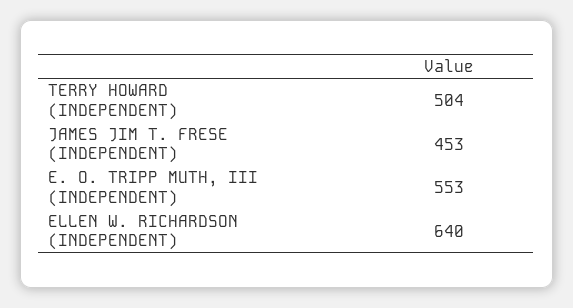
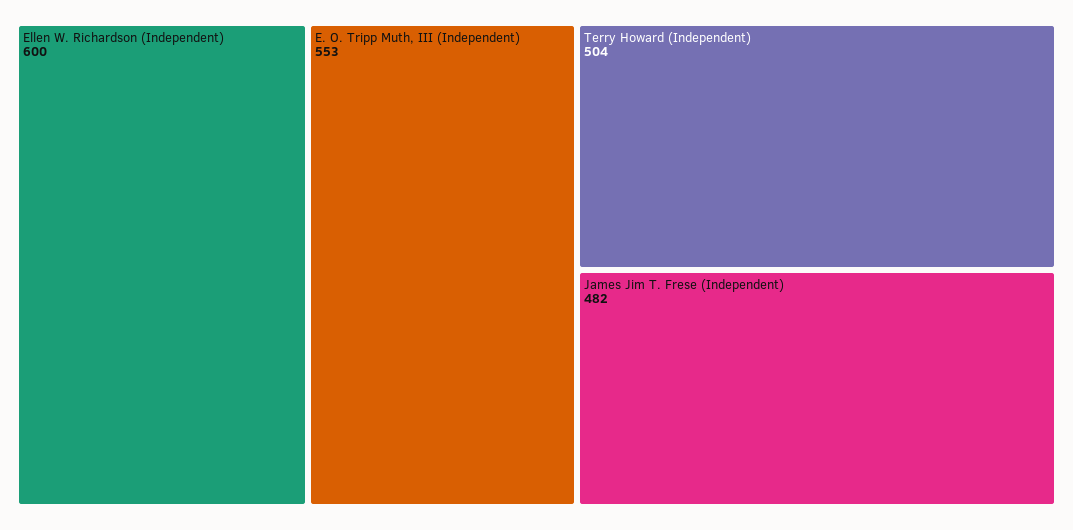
  {
    "TERRY HOWARD (INDEPENDENT)": 504,
-   "JAMES JIM T. FRESE (INDEPENDENT)": 453,
+   "JAMES JIM T. FRESE (INDEPENDENT)": 482,
    "E. O. TRIPP MUTH, III (INDEPENDENT)": 553,
-   "ELLEN W. RICHARDSON (INDEPENDENT)": 640
+   "ELLEN W. RICHARDSON (INDEPENDENT)": 600
  }

